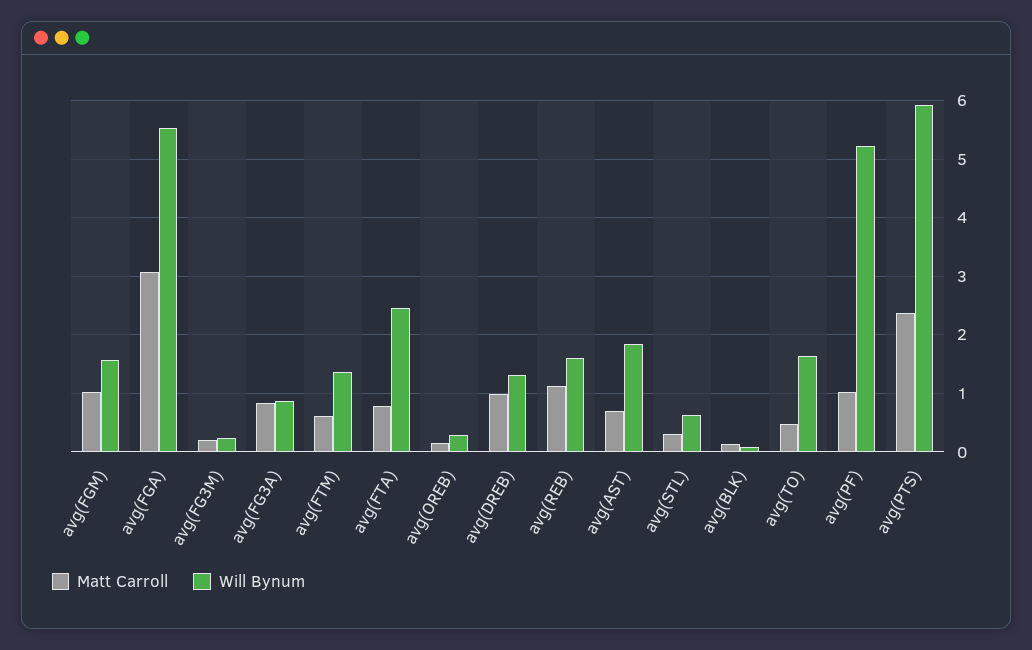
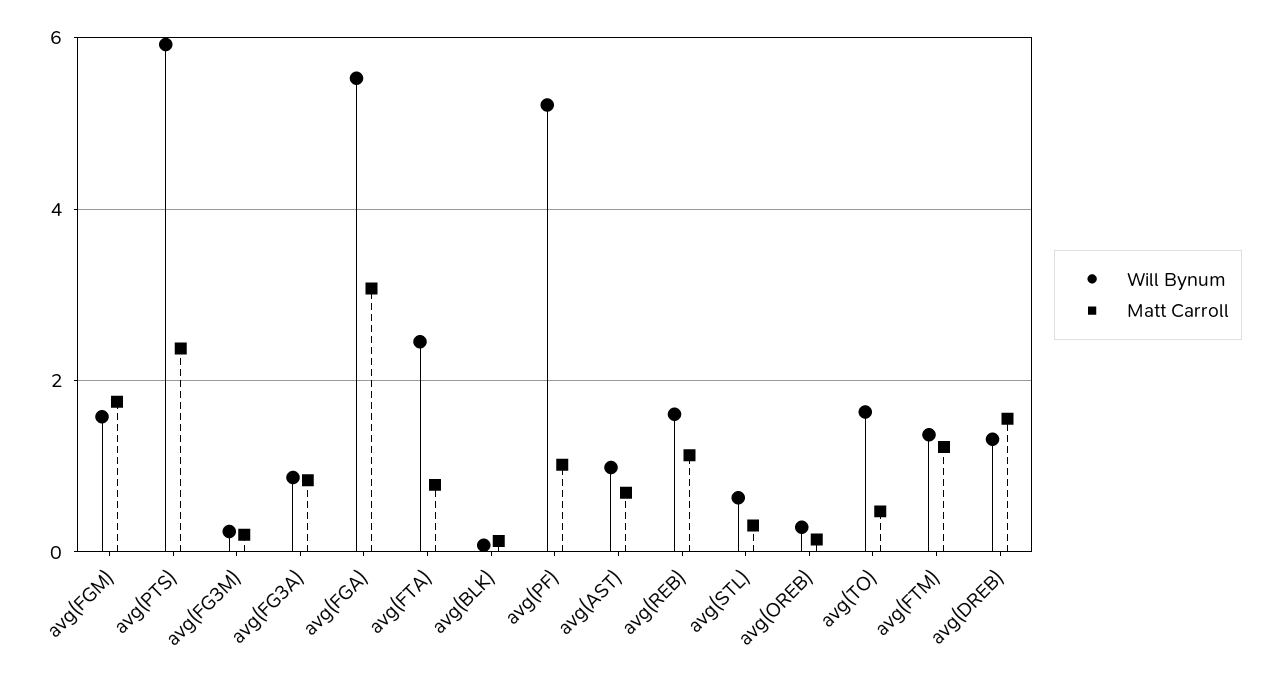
  {
    "Matt Carroll": {
-     "avg(FGM)": 1,
+     "avg(FGM)": 1.8,
      "avg(FGA)": 3,
      "avg(FG3M)": 0.2,
      "avg(FG3A)": 0.8,
-     "avg(FTM)": 0.6,
+     "avg(FTM)": 1.2,
      "avg(FTA)": 0.8,
      "avg(OREB)": 0.2,
-     "avg(DREB)": 1,
+     "avg(DREB)": 1.6,
      "avg(REB)": 1.2,
      "avg(AST)": 0.6,
      "avg(STL)": 0.4,
      "avg(BLK)": 0.2,
      "avg(TO)": 0.4,
      "avg(PF)": 1,
      "avg(PTS)": 2.4
    },
    "Will Bynum": {
      "avg(FGM)": 1.6,
      "avg(FGA)": 5.6,
      "avg(FG3M)": 0.2,
      "avg(FG3A)": 0.8,
      "avg(FTM)": 1.4,
      "avg(FTA)": 2.4,
      "avg(OREB)": 0.2,
      "avg(DREB)": 1.4,
      "avg(REB)": 1.6,
-     "avg(AST)": 1.8,
+     "avg(AST)": 1,
      "avg(STL)": 0.6,
      "avg(BLK)": 0,
      "avg(TO)": 1.6,
      "avg(PF)": 5.2,
      "avg(PTS)": 6
    }
  }

